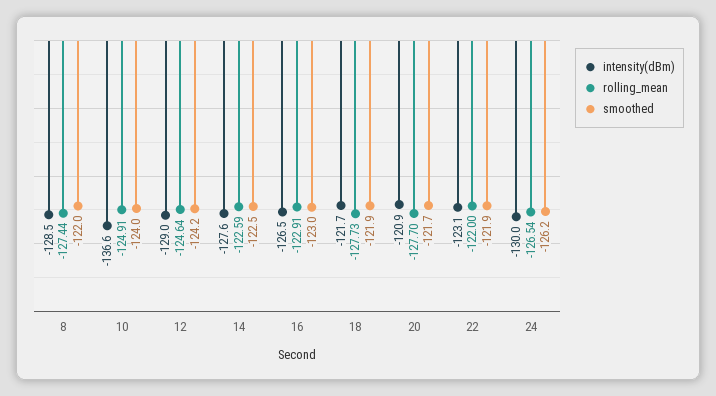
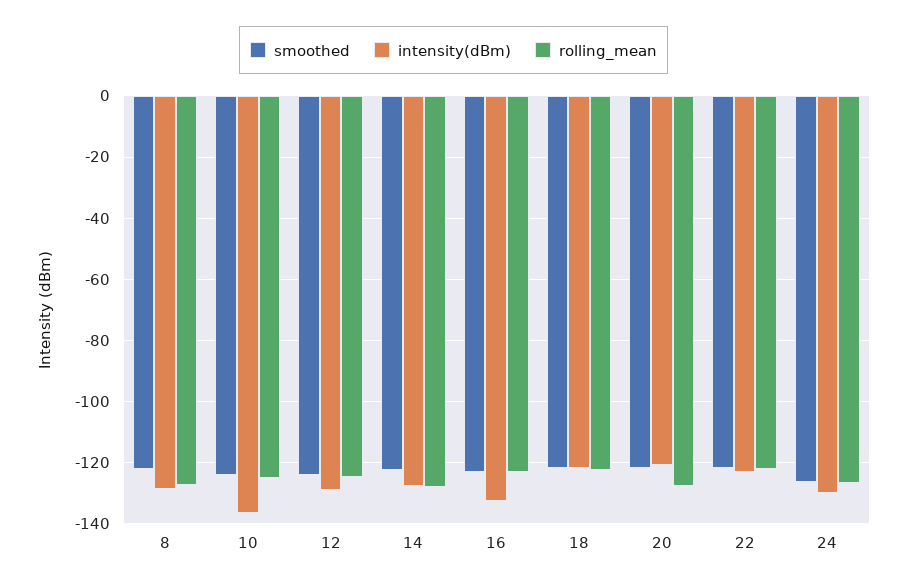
  {
    "intensity(dBm)": {
      "8": -128.5,
      "10": -136.6,
      "12": -129,
      "14": -127.6,
-     "16": -126.5,
+     "16": -132,
      "18": -121.7,
      "20": -120.9,
      "22": -123.1,
      "24": -130
    },
    "rolling_mean": {
      "8": -127.44,
      "10": -124.91,
      "12": -124.64,
-     "14": -122.59,
+     "14": -128,
      "16": -122.91,
-     "18": -127.73,
+     "18": -122,
      "20": -127.7,
      "22": -122,
      "24": -126.54
    },
    "smoothed": {
      "8": -122,
      "10": -124,
      "12": -124.2,
      "14": -122.5,
      "16": -123,
      "18": -121.9,
      "20": -121.7,
      "22": -121.9,
      "24": -126.2
    }
  }

